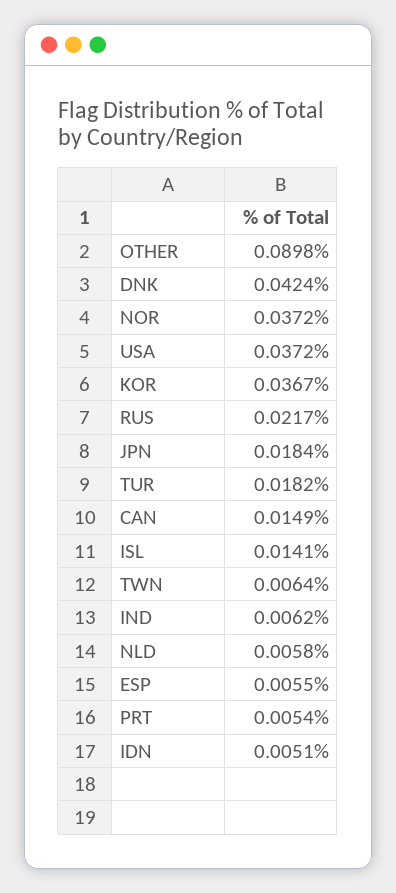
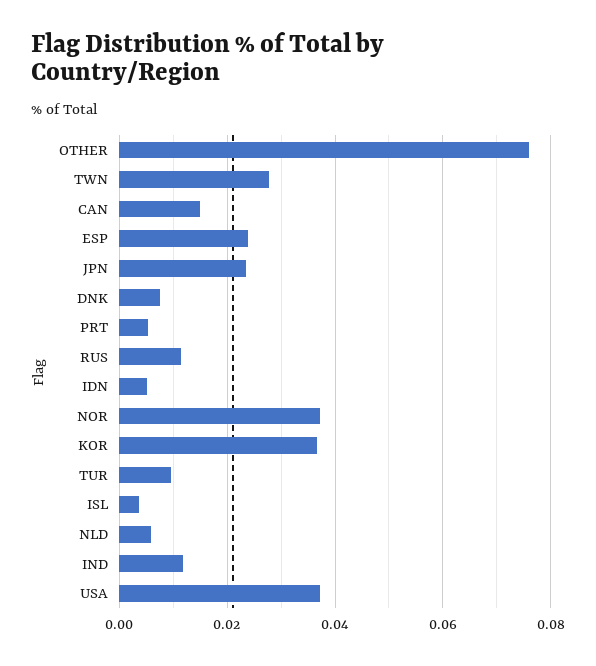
  {
-   "OTHER": 0.0898,
+   "OTHER": 0.076,
-   "DNK": 0.0424,
+   "DNK": 0.008,
    "NOR": 0.0372,
    "USA": 0.0372,
    "KOR": 0.0367,
-   "RUS": 0.0217,
+   "RUS": 0.012,
-   "JPN": 0.0184,
+   "JPN": 0.024,
-   "TUR": 0.0182,
+   "TUR": 0.01,
    "CAN": 0.0149,
-   "ISL": 0.0141,
+   "ISL": 0.004,
-   "TWN": 0.0064,
+   "TWN": 0.028,
-   "IND": 0.0062,
+   "IND": 0.012,
    "NLD": 0.0058,
-   "ESP": 0.0055,
+   "ESP": 0.024,
    "PRT": 0.0054,
    "IDN": 0.0051
  }

